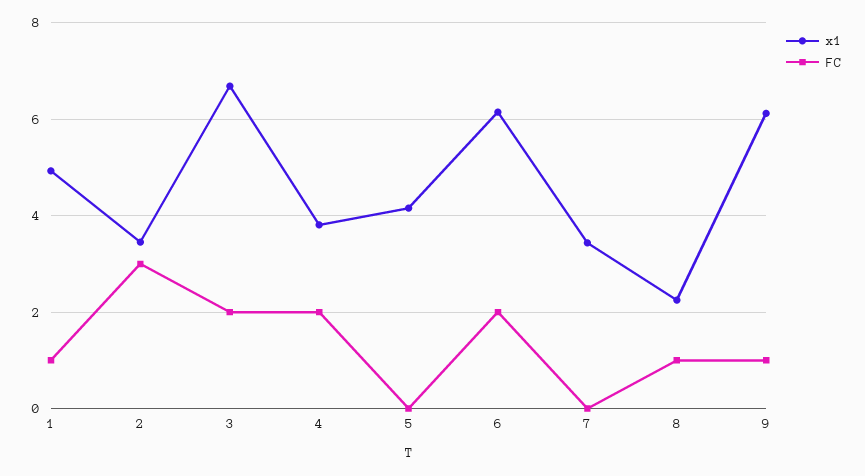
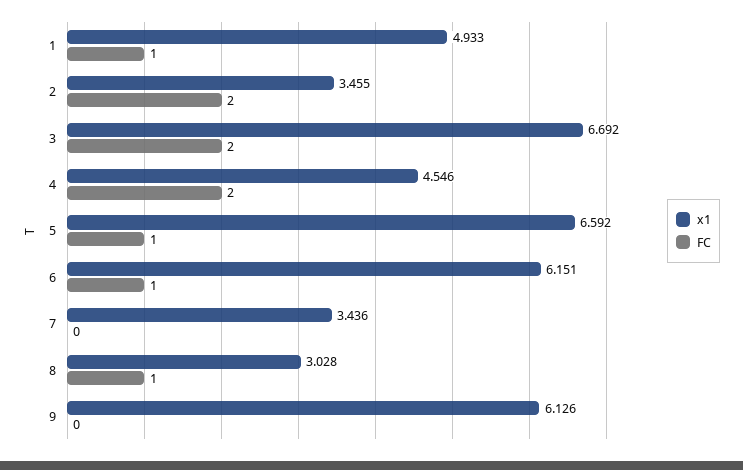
  {
    "x1": {
      "1": 4.933,
      "2": 3.455,
      "3": 6.692,
-     "4": 3.8,
+     "4": 4.546,
-     "5": 4.2,
+     "5": 6.592,
      "6": 6.151,
      "7": 3.436,
-     "8": 2.2,
+     "8": 3.028,
      "9": 6.126
    },
    "FC": {
      "1": 1,
-     "2": 3,
+     "2": 2,
      "3": 2,
      "4": 2,
-     "5": 0,
+     "5": 1,
-     "6": 2,
+     "6": 1,
      "7": 0,
      "8": 1,
-     "9": 1
+     "9": 0
    }
  }

